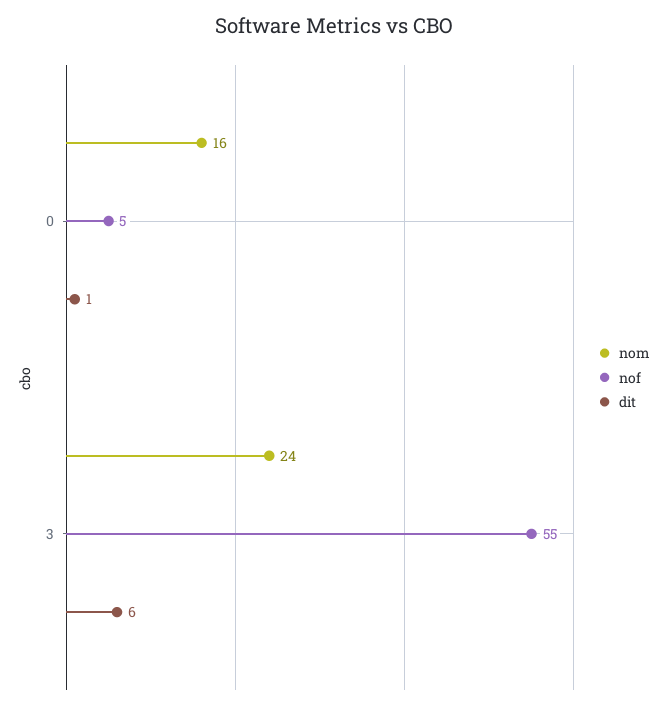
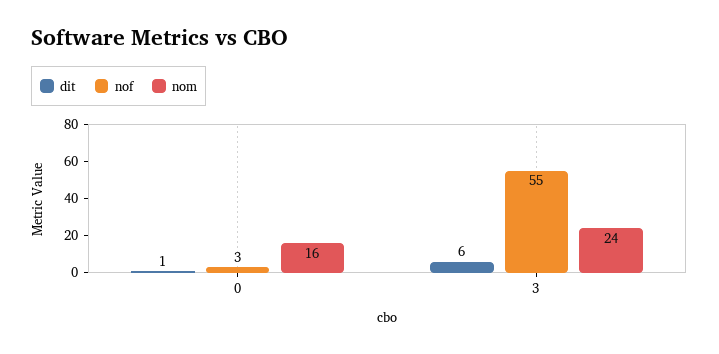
  {
    "nom": {
      "0": 16,
      "3": 24
    },
    "nof": {
-     "0": 5,
+     "0": 3,
      "3": 55
    },
    "dit": {
      "0": 1,
      "3": 6
    }
  }

